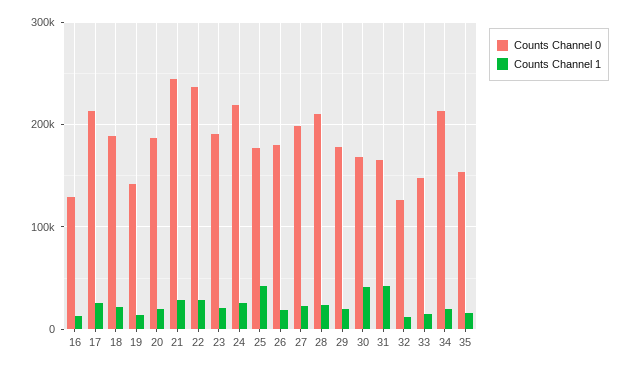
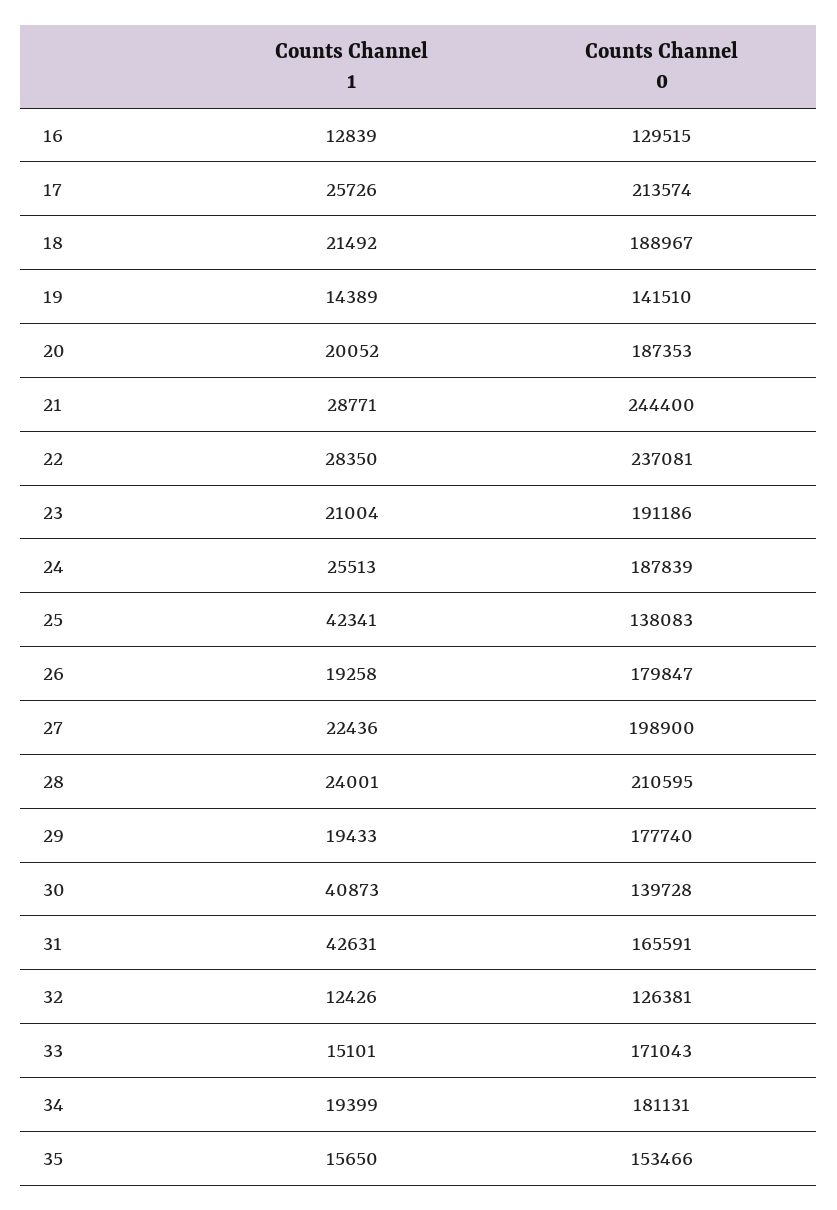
  {
    "Counts Channel 0": {
      "16": 129515,
      "17": 213574,
      "18": 188967,
      "19": 141510,
      "20": 187353,
      "21": 244400,
      "22": 237081,
      "23": 191186,
-     "24": 220000,
+     "24": 187839,
-     "25": 180000,
+     "25": 138083,
      "26": 179847,
      "27": 198900,
      "28": 210595,
      "29": 177740,
-     "30": 170000,
+     "30": 139728,
      "31": 165591,
      "32": 126381,
-     "33": 150000,
+     "33": 171043,
-     "34": 210000,
+     "34": 181131,
      "35": 153466
    },
    "Counts Channel 1": {
      "16": 12839,
      "17": 25726,
      "18": 21492,
      "19": 14389,
      "20": 20052,
      "21": 28771,
      "22": 28350,
      "23": 21004,
      "24": 25513,
      "25": 42341,
      "26": 19258,
      "27": 22436,
      "28": 24001,
      "29": 19433,
      "30": 40873,
      "31": 42631,
      "32": 12426,
      "33": 15101,
      "34": 19399,
      "35": 15650
    }
  }

